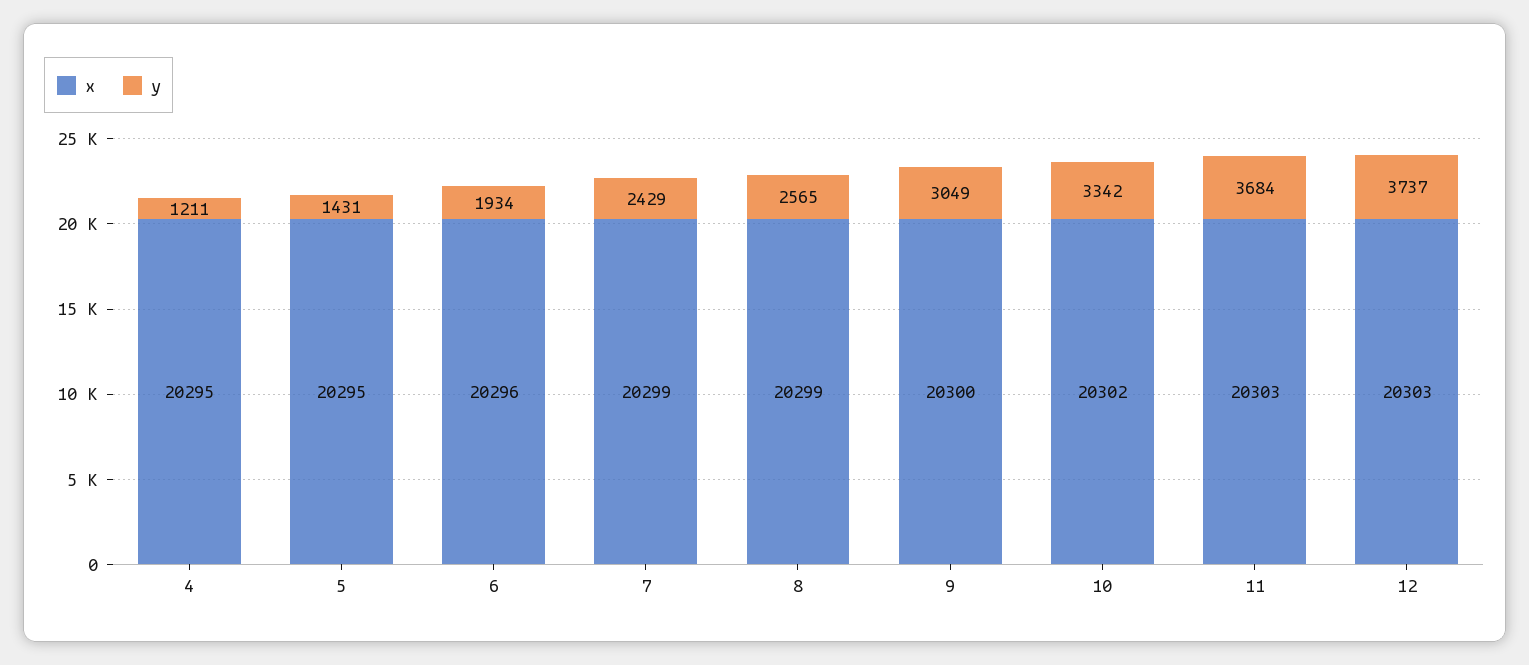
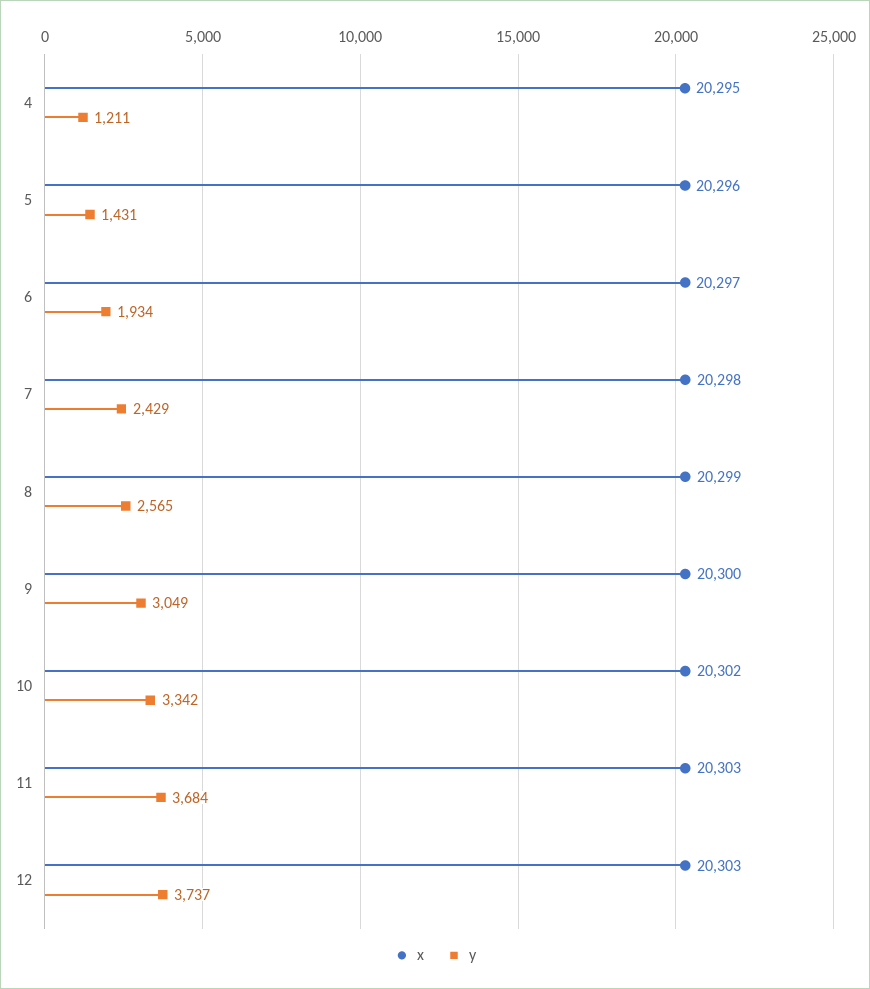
  {
    "x": {
      "4": 20295,
-     "5": 20295,
+     "5": 20296,
-     "6": 20296,
+     "6": 20297,
-     "7": 20299,
+     "7": 20298,
      "8": 20299,
      "9": 20300,
      "10": 20302,
      "11": 20303,
      "12": 20303
    },
    "y": {
      "4": 1211,
      "5": 1431,
      "6": 1934,
      "7": 2429,
      "8": 2565,
      "9": 3049,
      "10": 3342,
      "11": 3684,
      "12": 3737
    }
  }

